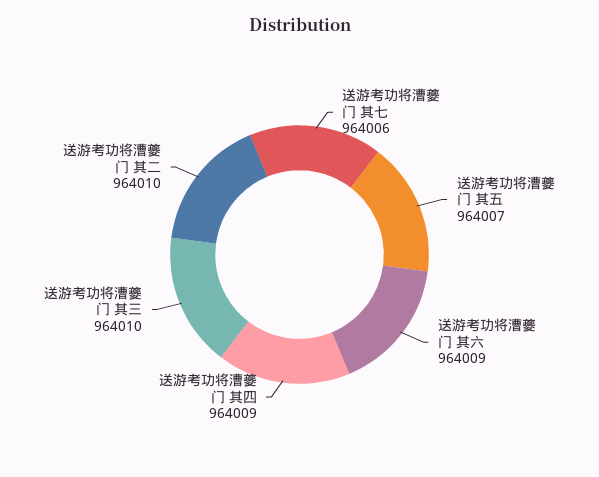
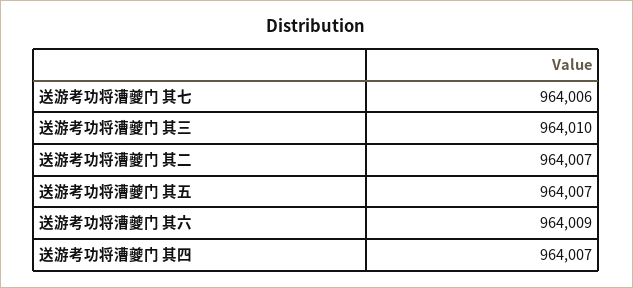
  {
    "送游考功将漕夔门 其七": 964006,
    "送游考功将漕夔门 其五": 964007,
    "送游考功将漕夔门 其六": 964009,
-   "送游考功将漕夔门 其四": 964009,
+   "送游考功将漕夔门 其四": 964007,
    "送游考功将漕夔门 其三": 964010,
-   "送游考功将漕夔门 其二": 964010
+   "送游考功将漕夔门 其二": 964007
  }

